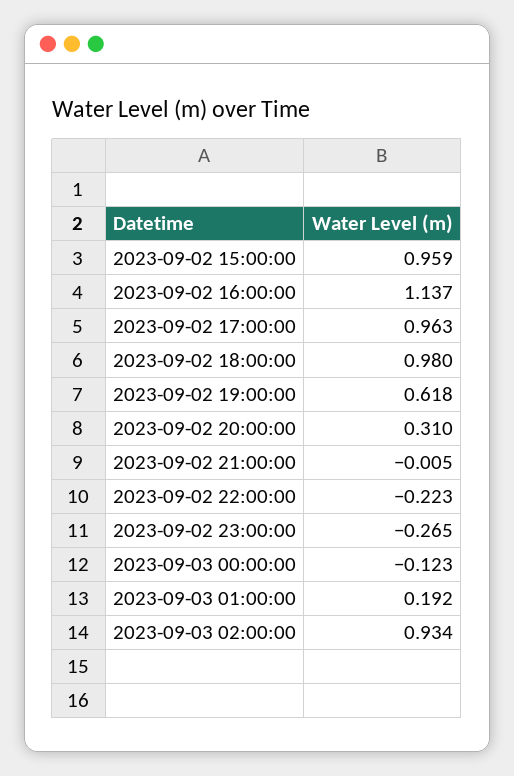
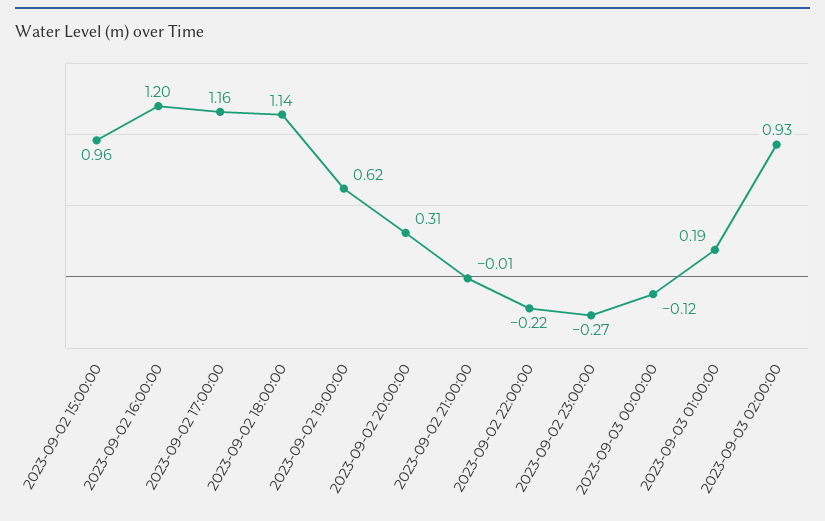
  {
    "2023-09-02 15:00:00": 0.959,
-   "2023-09-02 16:00:00": 1.137,
+   "2023-09-02 16:00:00": 1.2,
-   "2023-09-02 17:00:00": 0.963,
+   "2023-09-02 17:00:00": 1.16,
-   "2023-09-02 18:00:00": 0.98,
+   "2023-09-02 18:00:00": 1.14,
    "2023-09-02 19:00:00": 0.618,
    "2023-09-02 20:00:00": 0.31,
    "2023-09-02 21:00:00": -0.005,
    "2023-09-02 22:00:00": -0.223,
    "2023-09-02 23:00:00": -0.265,
    "2023-09-03 00:00:00": -0.123,
    "2023-09-03 01:00:00": 0.192,
    "2023-09-03 02:00:00": 0.934
  }

